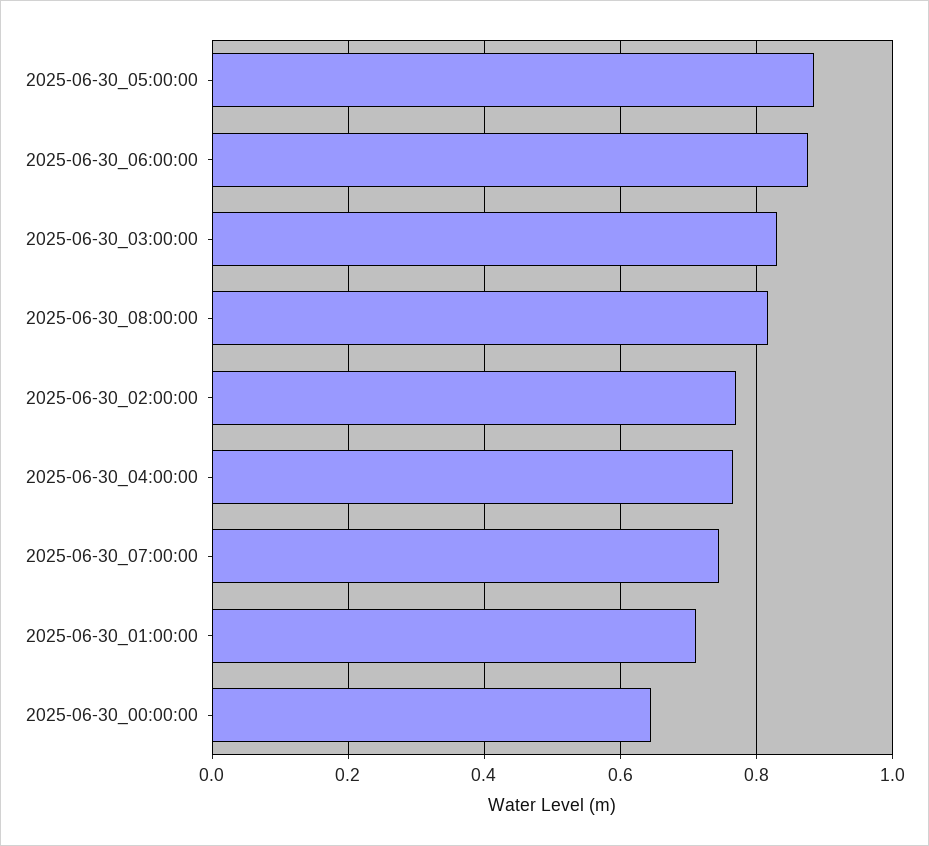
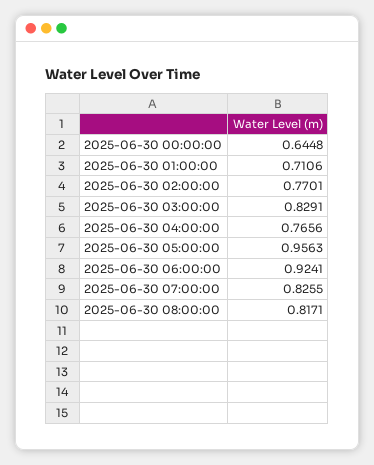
  {
-   "2025-06-30_05:00:00": 0.88,
+   "2025-06-30_05:00:00": 0.9563,
-   "2025-06-30_06:00:00": 0.88,
+   "2025-06-30_06:00:00": 0.9241,
    "2025-06-30_03:00:00": 0.8291,
    "2025-06-30_08:00:00": 0.8171,
    "2025-06-30_02:00:00": 0.7701,
    "2025-06-30_04:00:00": 0.7656,
-   "2025-06-30_07:00:00": 0.74,
+   "2025-06-30_07:00:00": 0.8255,
    "2025-06-30_01:00:00": 0.7106,
    "2025-06-30_00:00:00": 0.6448
  }

